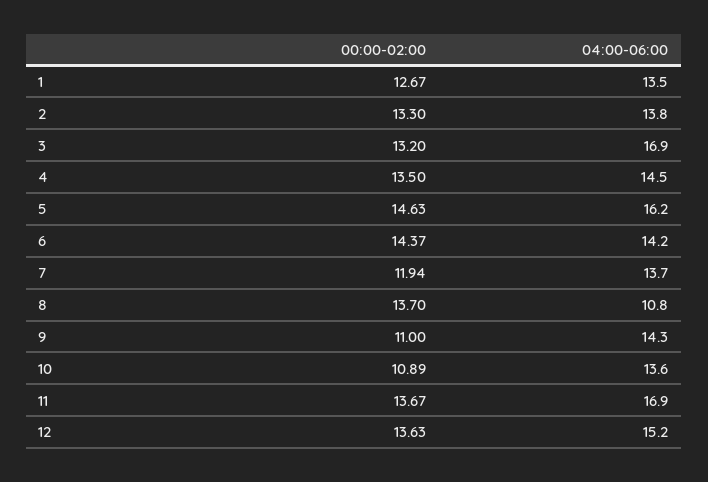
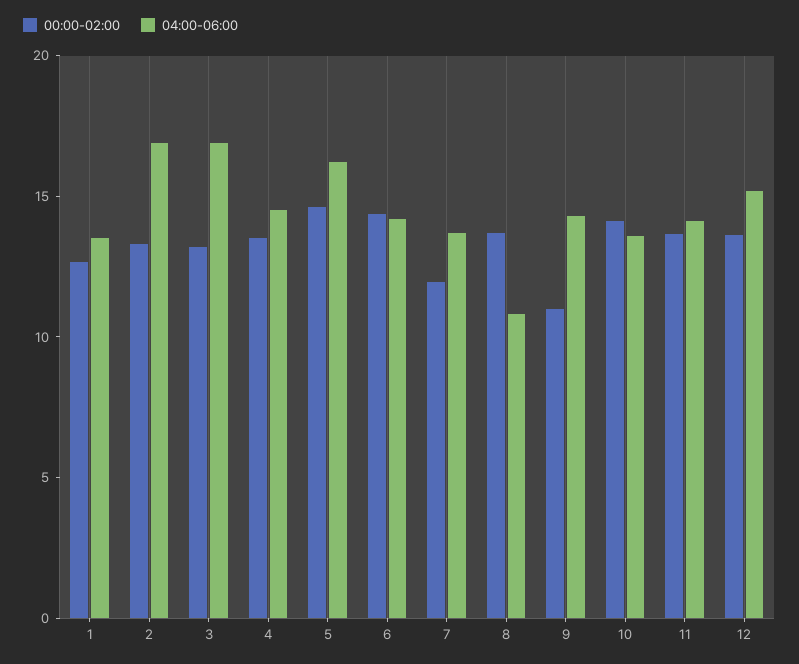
  {
    "00:00-02:00": {
      "1": 12.67,
      "2": 13.3,
      "3": 13.2,
      "4": 13.5,
      "5": 14.63,
      "6": 14.37,
      "7": 11.94,
      "8": 13.7,
      "9": 11,
-     "10": 10.89,
+     "10": 14,
      "11": 13.67,
      "12": 13.63
    },
    "04:00-06:00": {
      "1": 13.5,
-     "2": 13.8,
+     "2": 17,
      "3": 16.9,
      "4": 14.5,
      "5": 16.2,
      "6": 14.2,
      "7": 13.7,
      "8": 10.8,
      "9": 14.3,
      "10": 13.6,
-     "11": 16.9,
+     "11": 14,
      "12": 15.2
    }
  }

